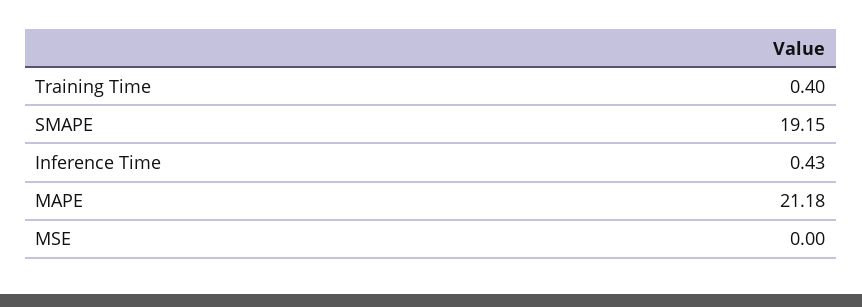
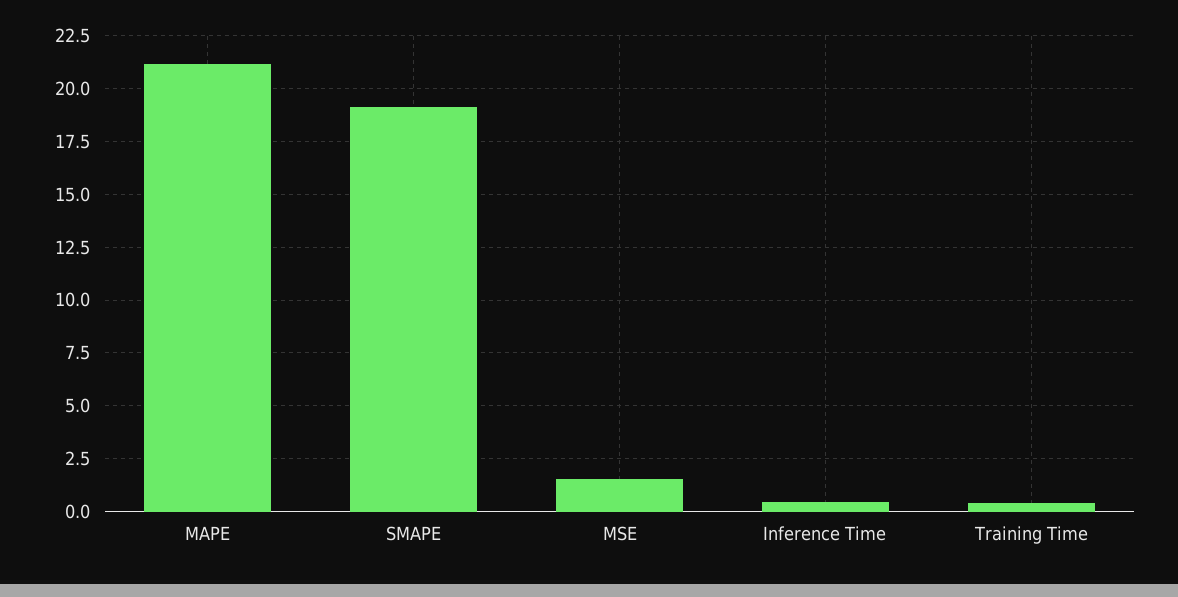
  {
    "Training Time": 0.4,
    "SMAPE": 19.15,
    "Inference Time": 0.43,
    "MAPE": 21.18,
-   "MSE": 0
+   "MSE": 1.5
  }

